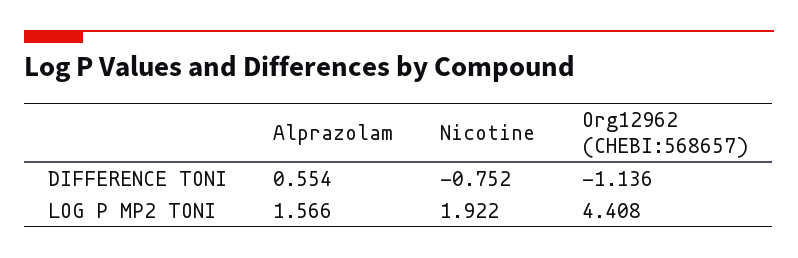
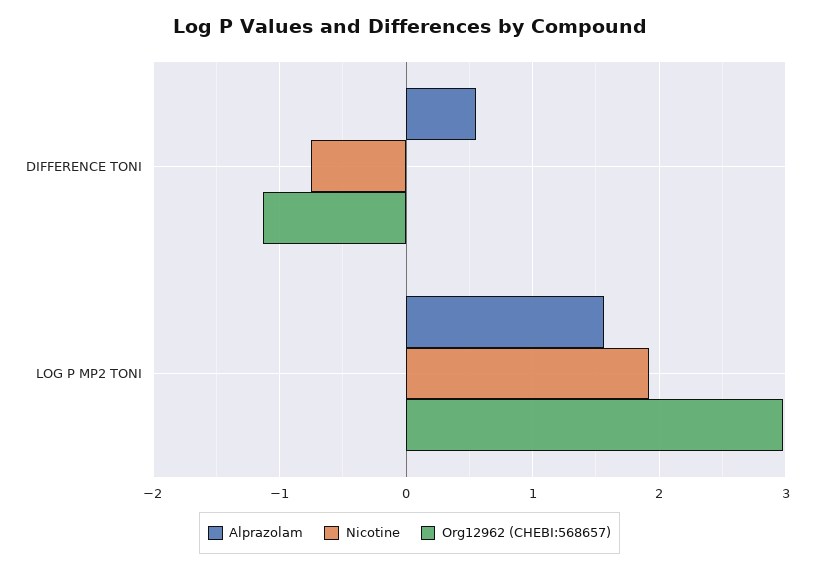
  {
    "Alprazolam": {
      "DIFFERENCE TONI": 0.554,
      "LOG P MP2 TONI": 1.566
    },
    "Nicotine": {
      "DIFFERENCE TONI": -0.752,
      "LOG P MP2 TONI": 1.922
    },
    "Org12962 (CHEBI:568657)": {
      "DIFFERENCE TONI": -1.136,
-     "LOG P MP2 TONI": 4.408
+     "LOG P MP2 TONI": 3
    }
  }

